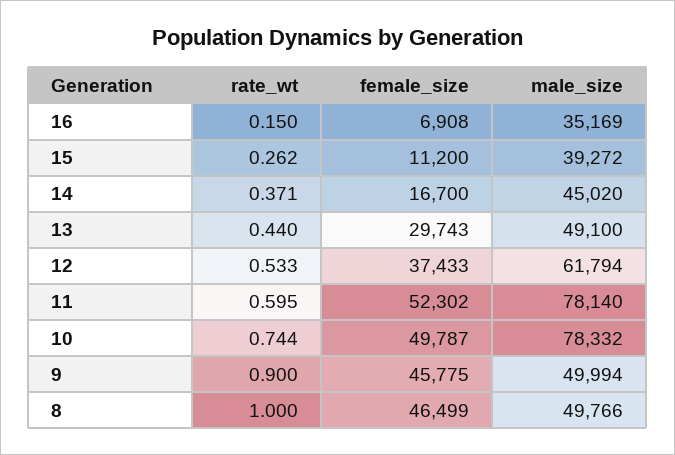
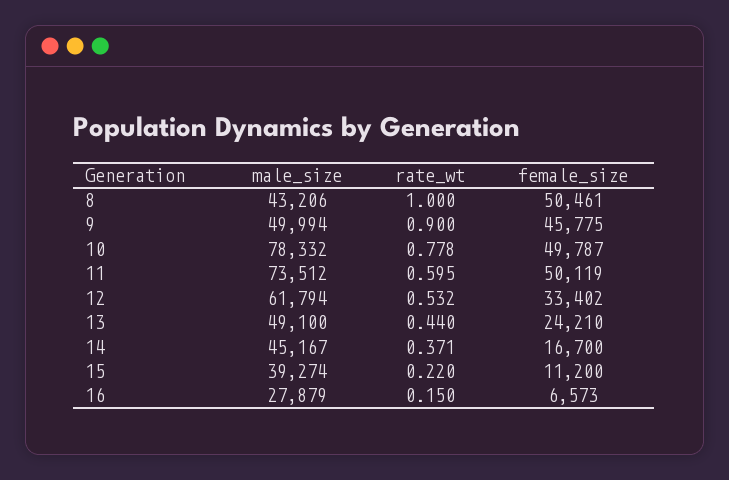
  {
    "rate_wt": {
      "16": 0.15,
-     "15": 0.262,
+     "15": 0.22,
      "14": 0.371,
      "13": 0.44,
-     "12": 0.533,
+     "12": 0.532,
      "11": 0.595,
-     "10": 0.744,
+     "10": 0.778,
      "9": 0.9,
      "8": 1
    },
    "female_size": {
-     "16": 6908,
+     "16": 6573,
      "15": 11200,
      "14": 16700,
-     "13": 29743,
+     "13": 24210,
-     "12": 37433,
+     "12": 33402,
-     "11": 52302,
+     "11": 50119,
      "10": 49787,
      "9": 45775,
-     "8": 46499
+     "8": 50461
    },
    "male_size": {
-     "16": 35169,
+     "16": 27879,
-     "15": 39272,
+     "15": 39274,
-     "14": 45020,
+     "14": 45167,
      "13": 49100,
      "12": 61794,
-     "11": 78140,
+     "11": 73512,
      "10": 78332,
      "9": 49994,
-     "8": 49766
+     "8": 43206
    }
  }

